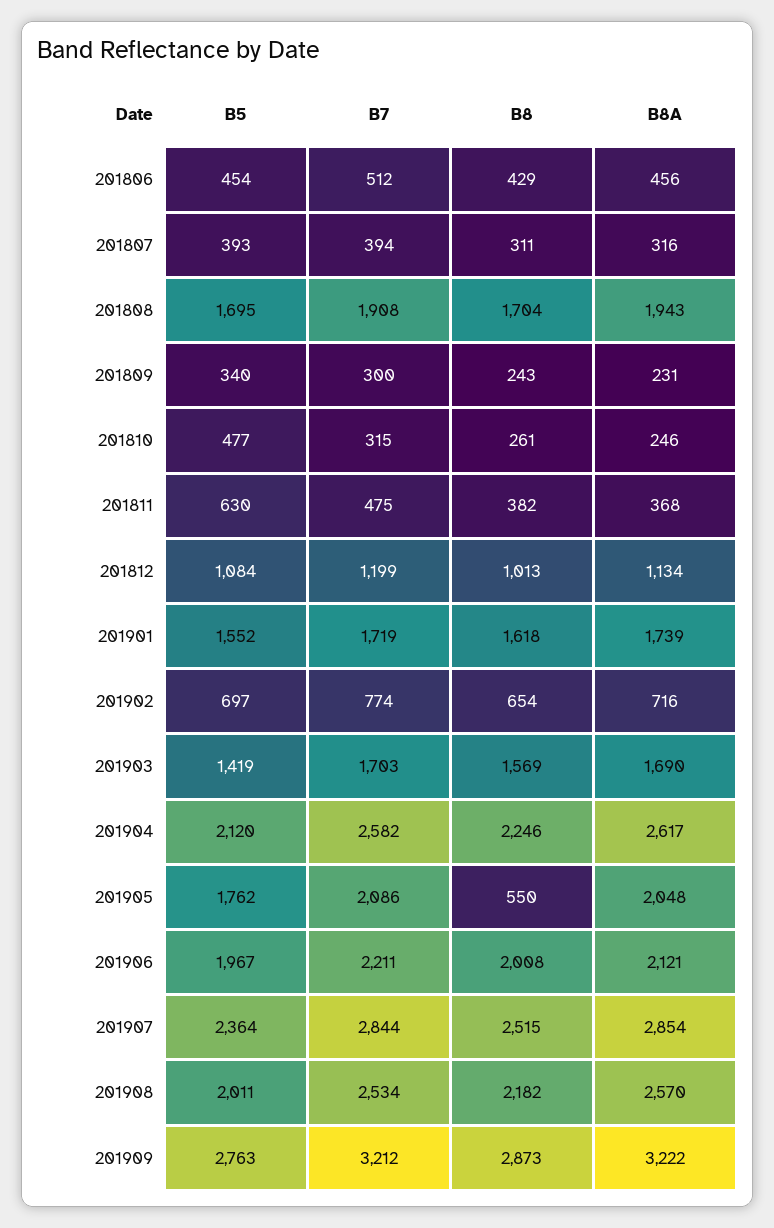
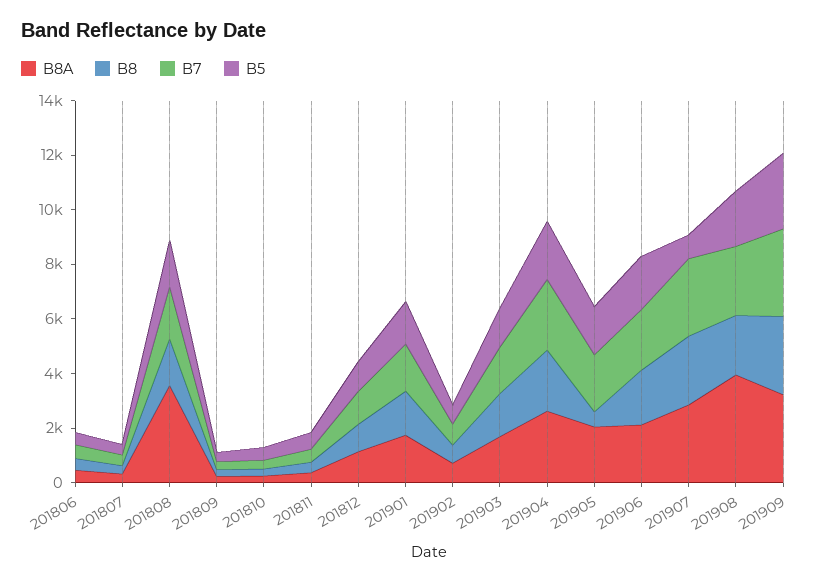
  {
    "B5": {
      "201806": 454,
      "201807": 393,
      "201808": 1695,
      "201809": 340,
      "201810": 477,
      "201811": 630,
      "201812": 1084,
      "201901": 1552,
      "201902": 697,
      "201903": 1419,
      "201904": 2120,
      "201905": 1762,
      "201906": 1967,
-     "201907": 2364,
+     "201907": 1000,
      "201908": 2011,
      "201909": 2763
    },
    "B7": {
      "201806": 512,
      "201807": 394,
      "201808": 1908,
      "201809": 300,
      "201810": 315,
      "201811": 475,
      "201812": 1199,
      "201901": 1719,
      "201902": 774,
      "201903": 1703,
      "201904": 2582,
      "201905": 2086,
      "201906": 2211,
      "201907": 2844,
      "201908": 2534,
      "201909": 3212
    },
    "B8": {
      "201806": 429,
      "201807": 311,
      "201808": 1704,
      "201809": 243,
      "201810": 261,
      "201811": 382,
      "201812": 1013,
      "201901": 1618,
      "201902": 654,
      "201903": 1569,
      "201904": 2246,
      "201905": 550,
      "201906": 2008,
      "201907": 2515,
      "201908": 2182,
      "201909": 2873
    },
    "B8A": {
      "201806": 456,
      "201807": 316,
-     "201808": 1943,
+     "201808": 3500,
      "201809": 231,
      "201810": 246,
      "201811": 368,
      "201812": 1134,
      "201901": 1739,
      "201902": 716,
      "201903": 1690,
      "201904": 2617,
      "201905": 2048,
      "201906": 2121,
      "201907": 2854,
-     "201908": 2570,
+     "201908": 4000,
      "201909": 3222
    }
  }

